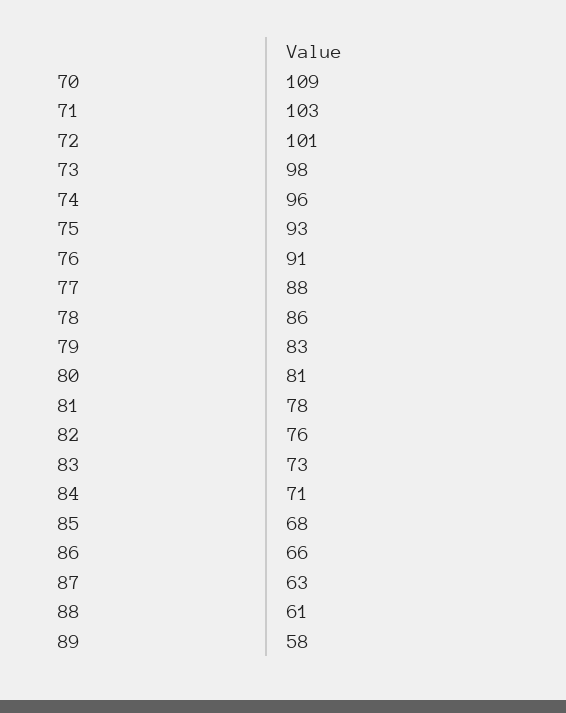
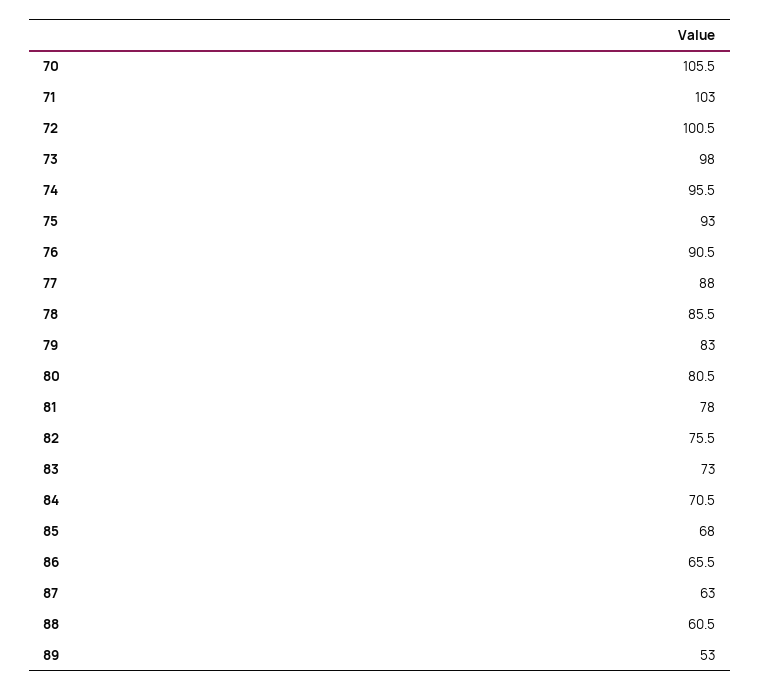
  {
-   "70": 109,
+   "70": 105.5,
    "71": 103,
    "72": 100.5,
    "73": 98,
    "74": 95.5,
    "75": 93,
    "76": 90.5,
    "77": 88,
    "78": 85.5,
    "79": 83,
    "80": 80.5,
    "81": 78,
    "82": 75.5,
    "83": 73,
    "84": 70.5,
    "85": 68,
    "86": 65.5,
    "87": 63,
    "88": 60.5,
-   "89": 58
+   "89": 53
  }

